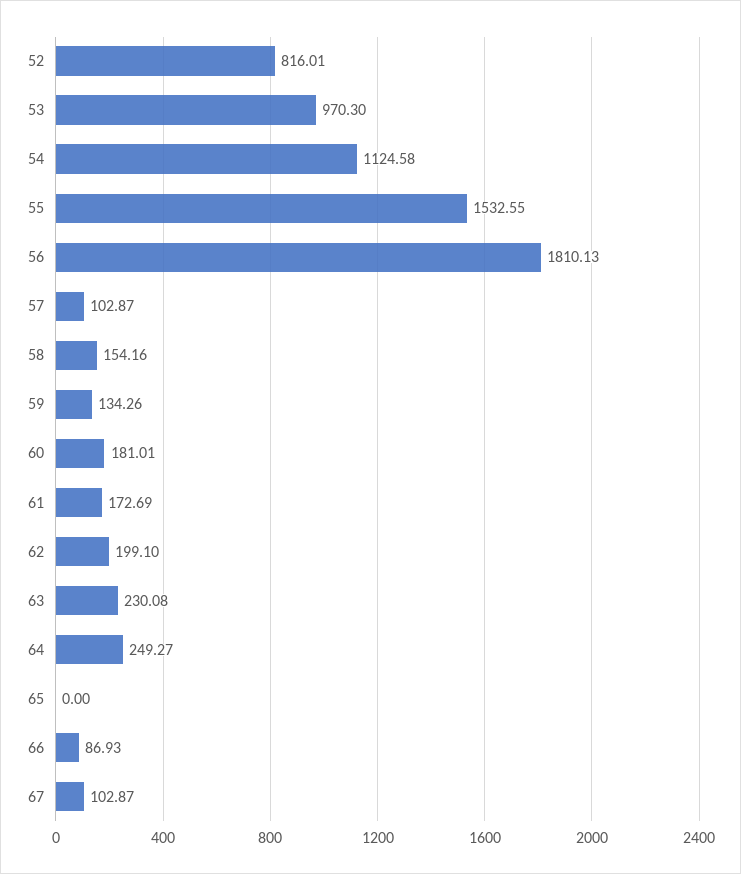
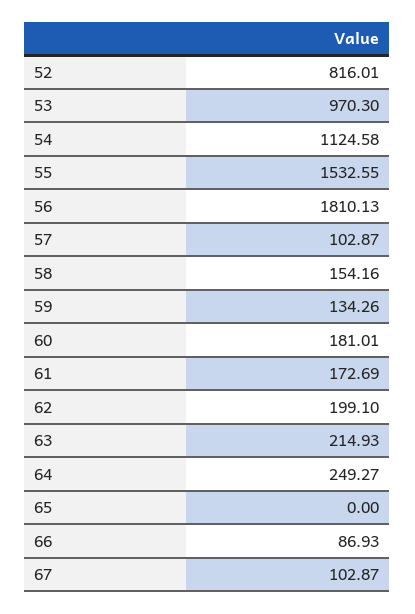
  {
    "52": 816.01,
    "53": 970.3,
    "54": 1124.58,
    "55": 1532.55,
    "56": 1810.13,
    "57": 102.87,
    "58": 154.16,
    "59": 134.26,
    "60": 181.01,
    "61": 172.69,
    "62": 199.1,
-   "63": 230.08,
+   "63": 214.93,
    "64": 249.27,
    "65": 0,
    "66": 86.93,
    "67": 102.87
  }

